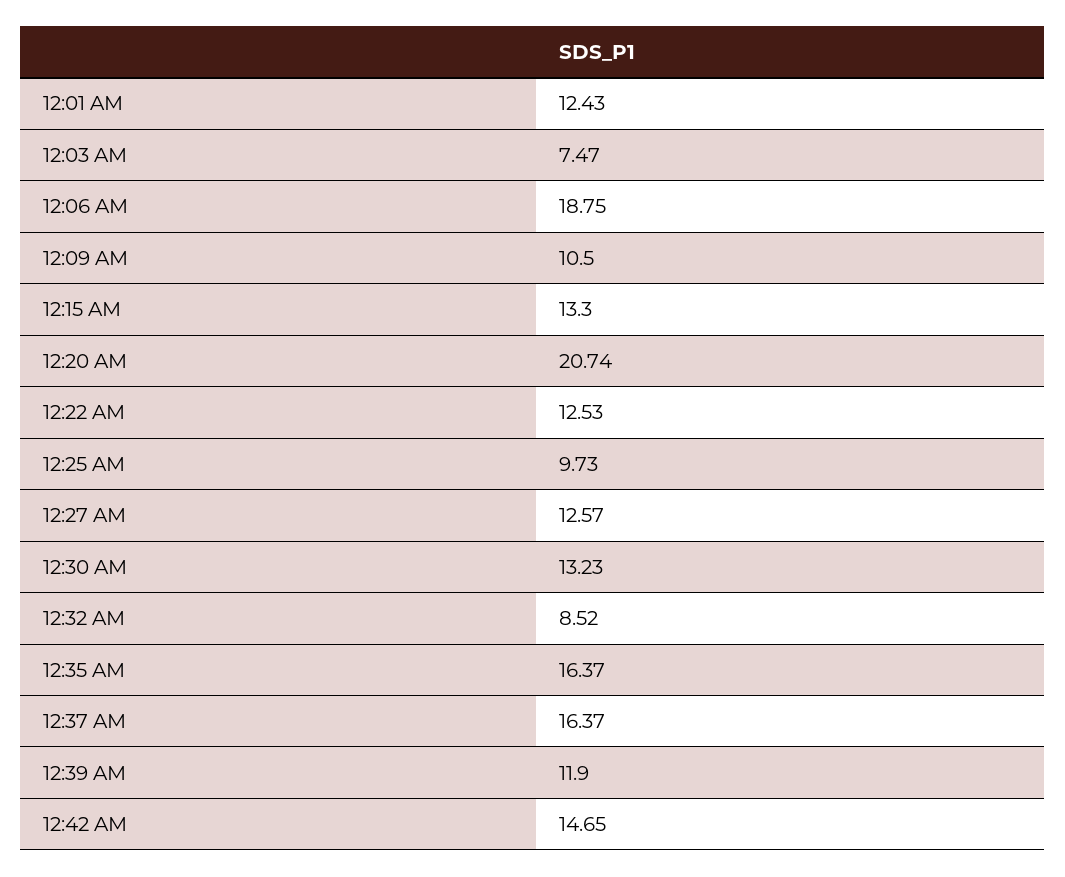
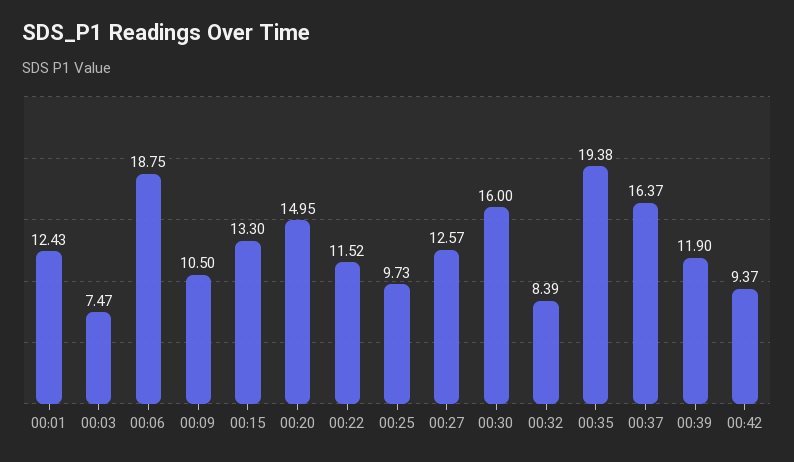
  {
    "12:01 AM": 12.43,
    "12:03 AM": 7.47,
    "12:06 AM": 18.75,
    "12:09 AM": 10.5,
    "12:15 AM": 13.3,
-   "12:20 AM": 20.74,
+   "12:20 AM": 14.95,
-   "12:22 AM": 12.53,
+   "12:22 AM": 11.52,
    "12:25 AM": 9.73,
    "12:27 AM": 12.57,
-   "12:30 AM": 13.23,
+   "12:30 AM": 16,
-   "12:32 AM": 8.52,
+   "12:32 AM": 8.39,
-   "12:35 AM": 16.37,
+   "12:35 AM": 19.38,
    "12:37 AM": 16.37,
    "12:39 AM": 11.9,
-   "12:42 AM": 14.65
+   "12:42 AM": 9.37
  }

